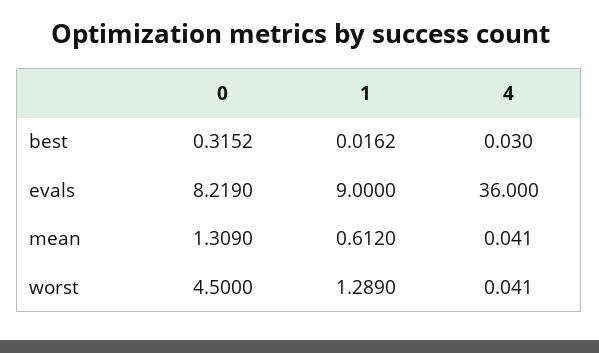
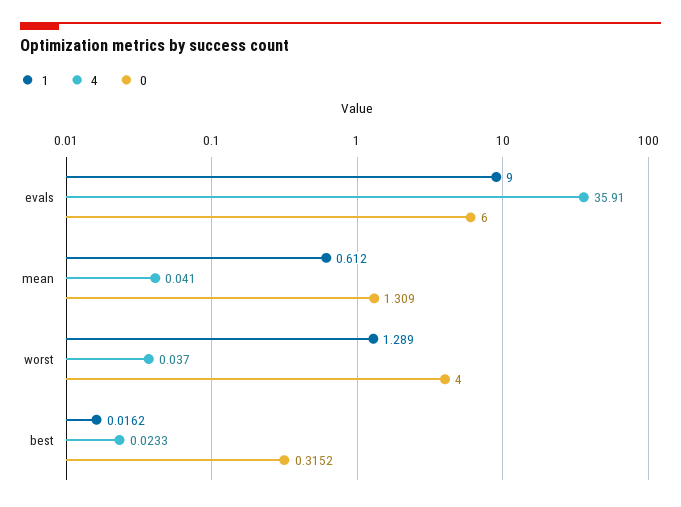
  {
    "0": {
      "best": 0.3152,
-     "evals": 8.219,
+     "evals": 6,
      "mean": 1.309,
-     "worst": 4.5
+     "worst": 4
    },
    "1": {
      "best": 0.0162,
      "evals": 9,
      "mean": 0.612,
      "worst": 1.289
    },
    "4": {
-     "best": 0.03,
+     "best": 0.0233,
-     "evals": 36,
+     "evals": 35.91,
      "mean": 0.041,
-     "worst": 0.041
+     "worst": 0.037
    }
  }

